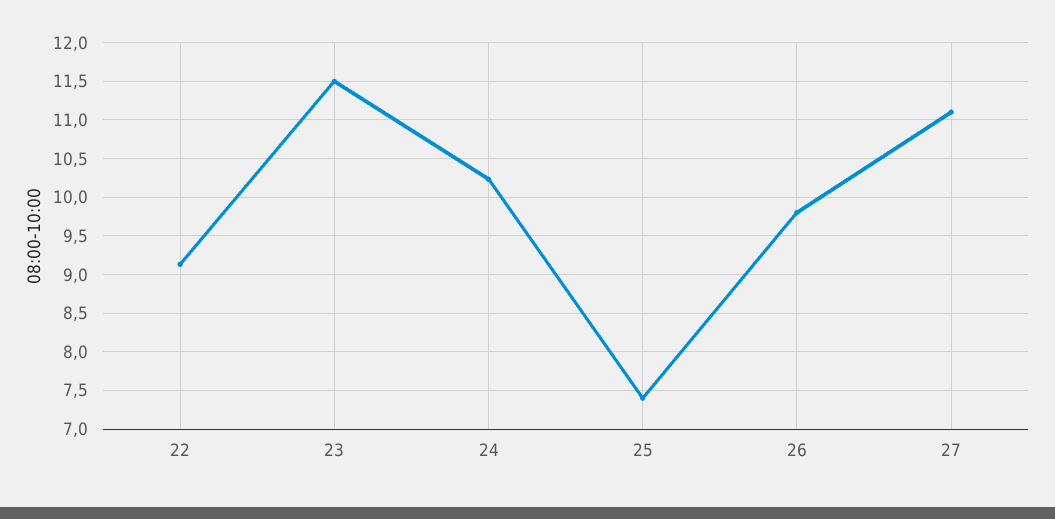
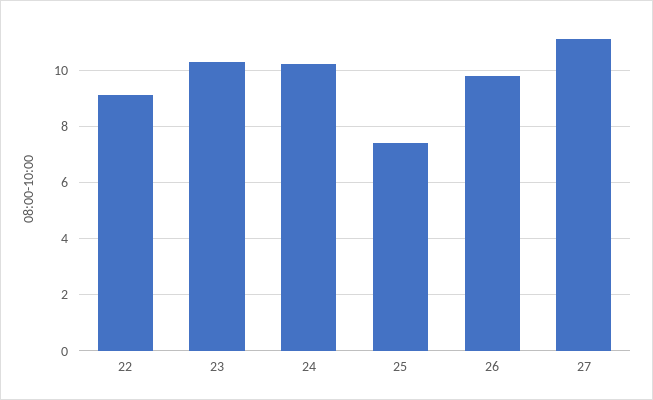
  {
    "22": 9.1,
-   "23": 11.5,
+   "23": 10.25,
    "24": 10.2,
    "25": 7.4,
    "26": 9.8,
    "27": 11.1
  }

